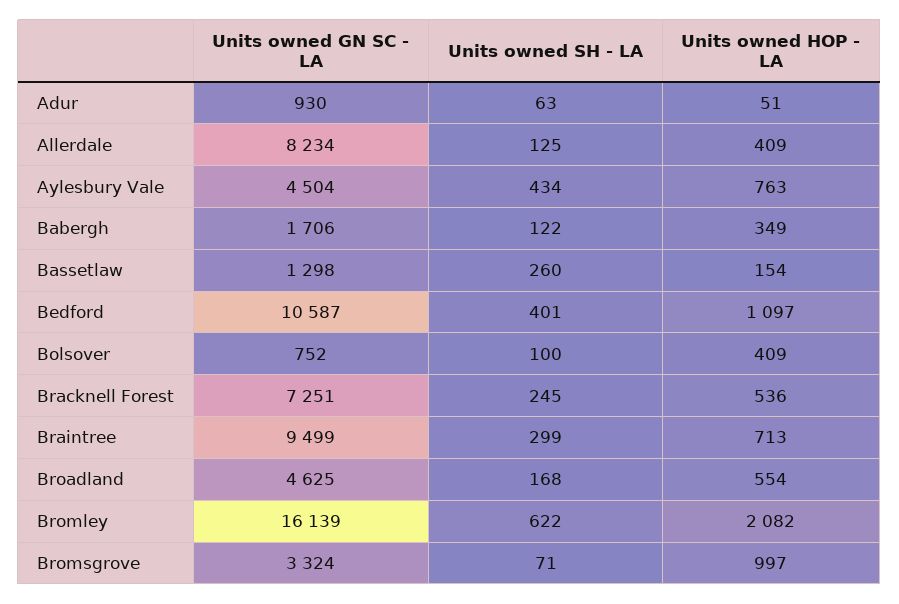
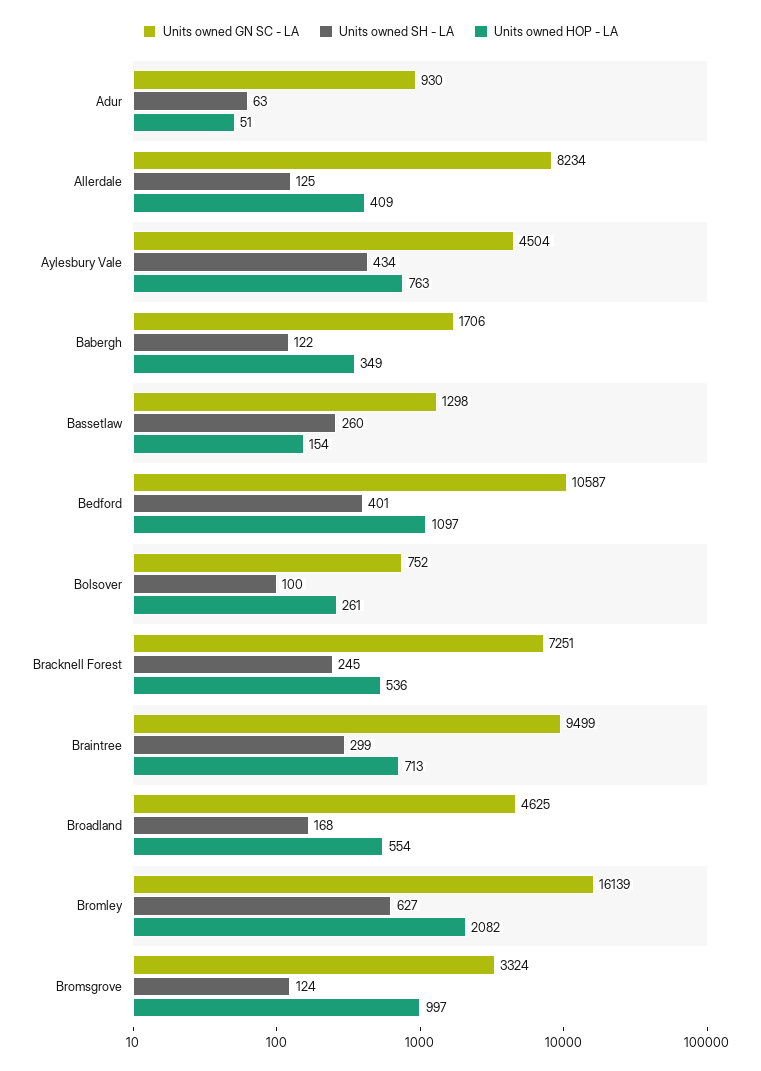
  {
    "Units owned GN SC - LA": {
      "Adur": 930,
      "Allerdale": 8234,
      "Aylesbury Vale": 4504,
      "Babergh": 1706,
      "Bassetlaw": 1298,
      "Bedford": 10587,
      "Bolsover": 752,
      "Bracknell Forest": 7251,
      "Braintree": 9499,
      "Broadland": 4625,
      "Bromley": 16139,
      "Bromsgrove": 3324
    },
    "Units owned SH - LA": {
      "Adur": 63,
      "Allerdale": 125,
      "Aylesbury Vale": 434,
      "Babergh": 122,
      "Bassetlaw": 260,
      "Bedford": 401,
      "Bolsover": 100,
      "Bracknell Forest": 245,
      "Braintree": 299,
      "Broadland": 168,
-     "Bromley": 622,
+     "Bromley": 627,
-     "Bromsgrove": 71
+     "Bromsgrove": 124
    },
    "Units owned HOP - LA": {
      "Adur": 51,
      "Allerdale": 409,
      "Aylesbury Vale": 763,
      "Babergh": 349,
      "Bassetlaw": 154,
      "Bedford": 1097,
-     "Bolsover": 409,
+     "Bolsover": 261,
      "Bracknell Forest": 536,
      "Braintree": 713,
      "Broadland": 554,
      "Bromley": 2082,
      "Bromsgrove": 997
    }
  }

